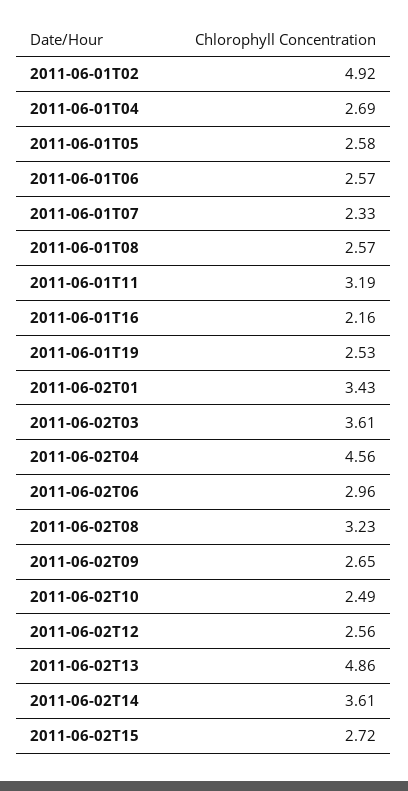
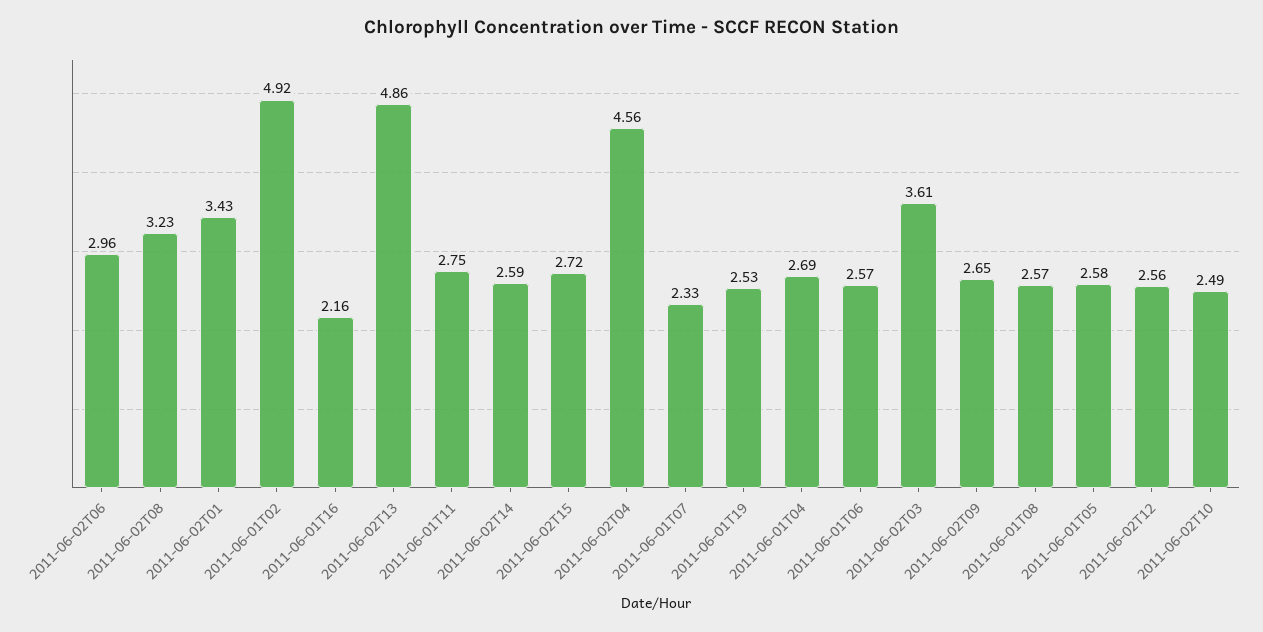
  {
    "2011-06-01T02": 4.92,
    "2011-06-01T04": 2.69,
    "2011-06-01T05": 2.58,
    "2011-06-01T06": 2.57,
    "2011-06-01T07": 2.33,
    "2011-06-01T08": 2.57,
-   "2011-06-01T11": 3.19,
+   "2011-06-01T11": 2.75,
    "2011-06-01T16": 2.16,
    "2011-06-01T19": 2.53,
    "2011-06-02T01": 3.43,
    "2011-06-02T03": 3.61,
    "2011-06-02T04": 4.56,
    "2011-06-02T06": 2.96,
    "2011-06-02T08": 3.23,
    "2011-06-02T09": 2.65,
    "2011-06-02T10": 2.49,
    "2011-06-02T12": 2.56,
    "2011-06-02T13": 4.86,
-   "2011-06-02T14": 3.61,
+   "2011-06-02T14": 2.59,
    "2011-06-02T15": 2.72
  }

